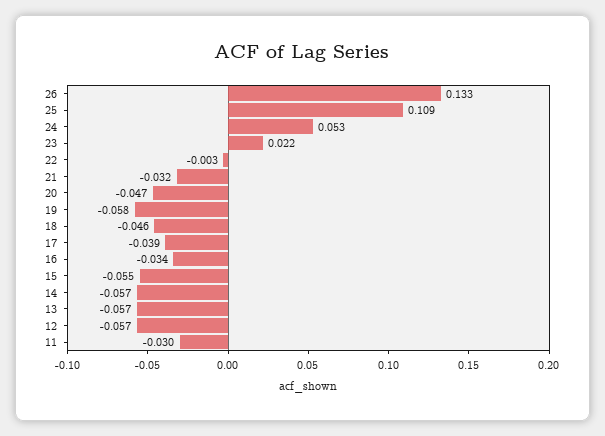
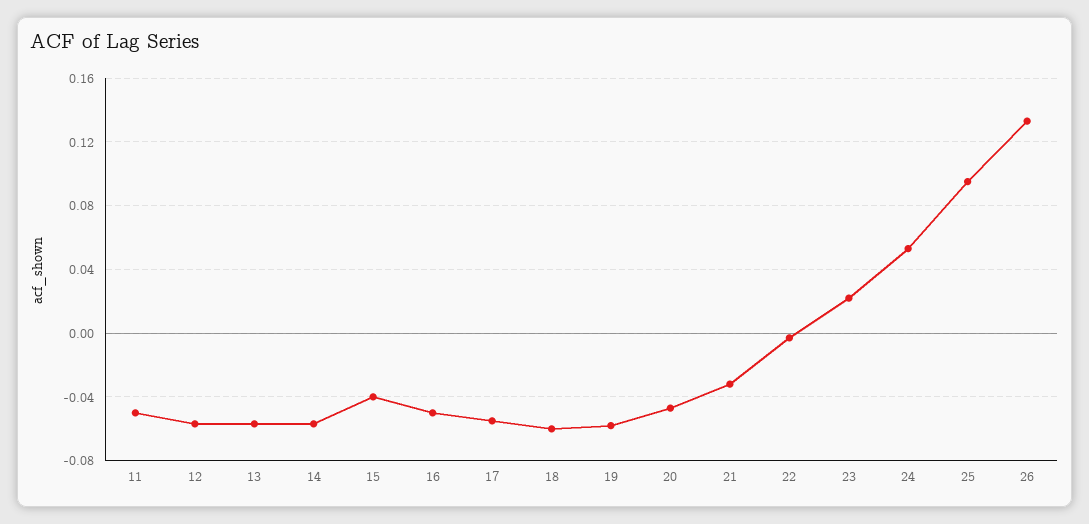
  {
    "26": 0.133,
-   "25": 0.109,
+   "25": 0.095,
    "24": 0.053,
    "23": 0.022,
    "22": -0.003,
    "21": -0.032,
    "20": -0.047,
    "19": -0.058,
-   "18": -0.046,
+   "18": -0.06,
-   "17": -0.039,
+   "17": -0.055,
-   "16": -0.034,
+   "16": -0.05,
-   "15": -0.055,
+   "15": -0.04,
    "14": -0.057,
    "13": -0.057,
    "12": -0.057,
-   "11": -0.03
+   "11": -0.05
  }

